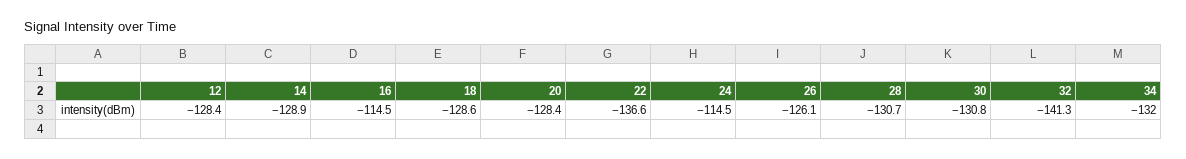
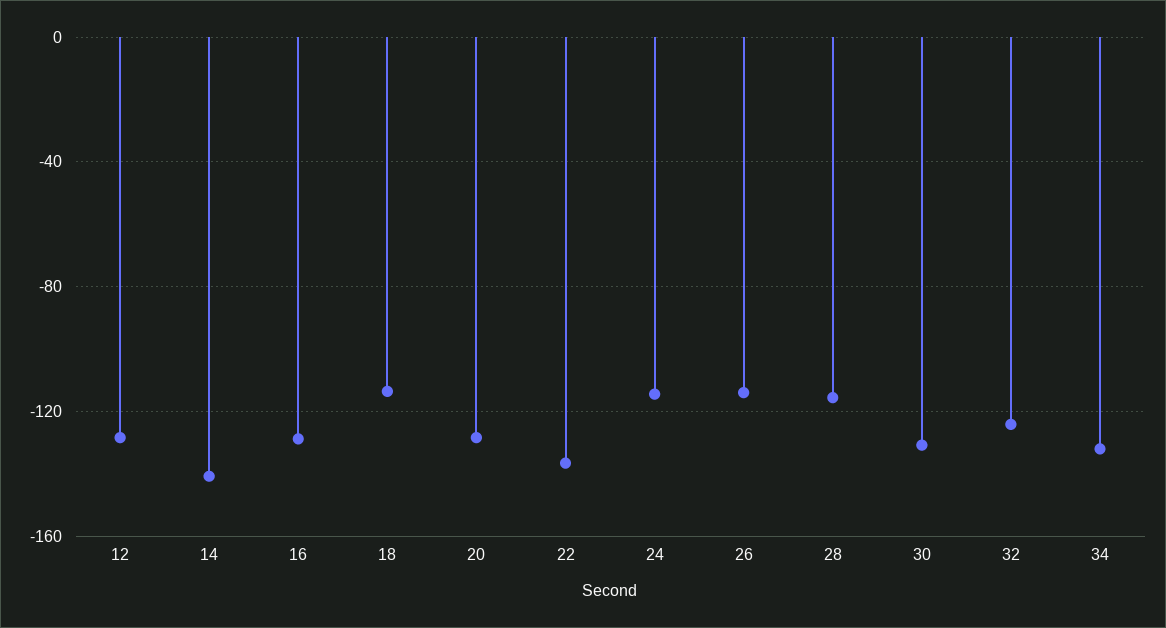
  {
    "12": -128.4,
-   "14": -128.9,
+   "14": -140,
-   "16": -114.5,
+   "16": -130,
-   "18": -128.6,
+   "18": -115,
    "20": -128.4,
    "22": -136.6,
    "24": -114.5,
-   "26": -126.1,
+   "26": -115,
-   "28": -130.7,
+   "28": -115,
    "30": -130.8,
-   "32": -141.3,
+   "32": -125,
    "34": -132
  }

